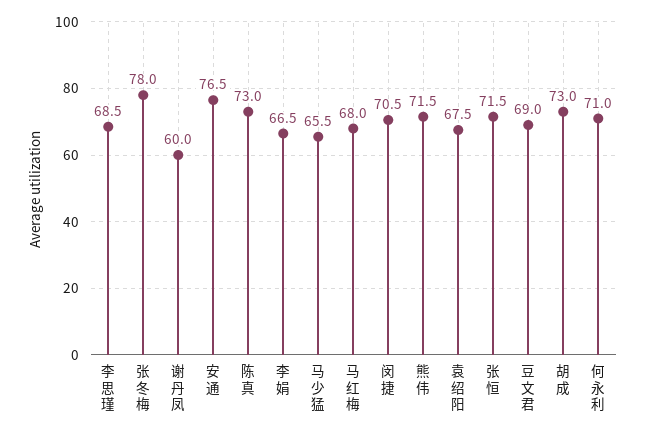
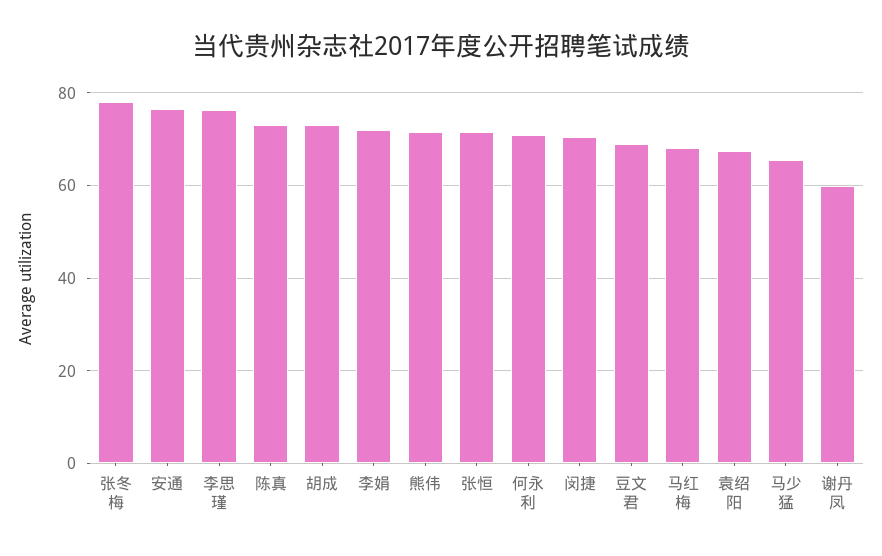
  {
-   "李思瑾": 68.5,
+   "李思瑾": 76,
    "张冬梅": 78,
    "谢丹凤": 60,
    "安通": 76.5,
    "陈真": 73,
-   "李娟": 66.5,
+   "李娟": 72,
    "马少猛": 65.5,
    "马红梅": 68,
    "闵捷": 70.5,
    "熊伟": 71.5,
    "袁绍阳": 67.5,
    "张恒": 71.5,
    "豆文君": 69,
    "胡成": 73,
    "何永利": 71
  }

